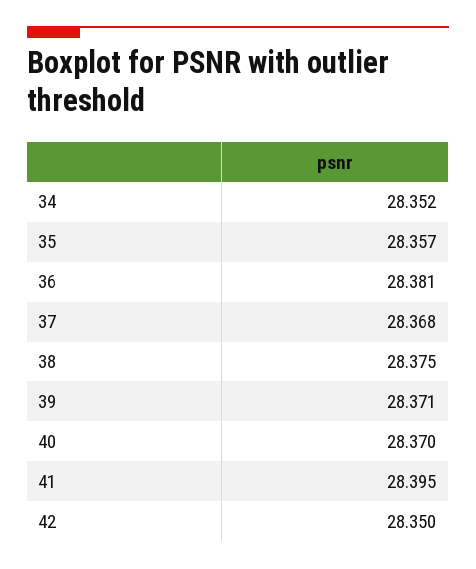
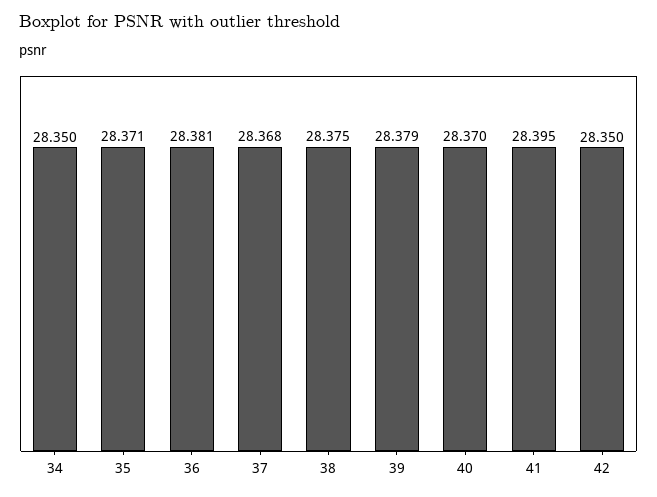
  {
-   "34": 28.352,
+   "34": 28.35,
-   "35": 28.357,
+   "35": 28.371,
    "36": 28.381,
    "37": 28.368,
    "38": 28.375,
-   "39": 28.371,
+   "39": 28.379,
    "40": 28.37,
    "41": 28.395,
    "42": 28.35
  }

